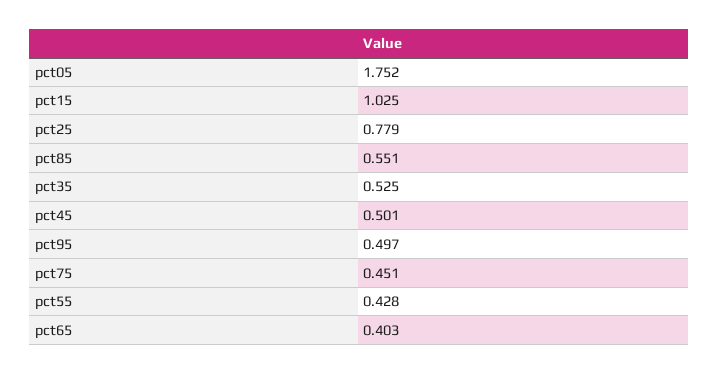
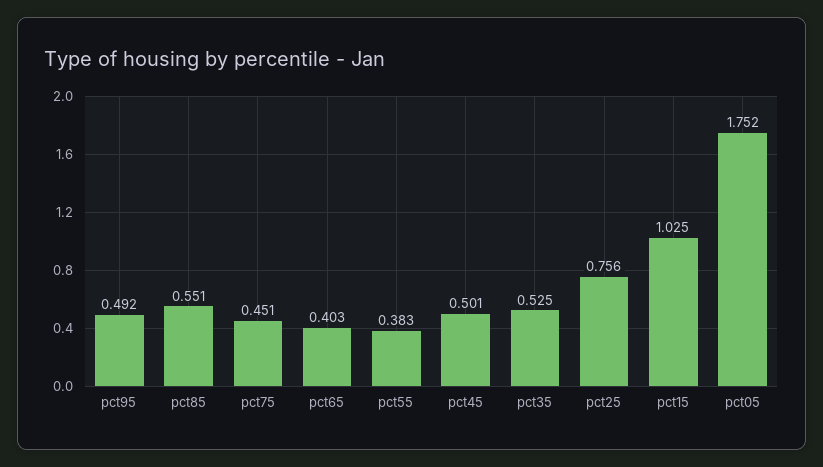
  {
    "pct05": 1.752,
    "pct15": 1.025,
-   "pct25": 0.779,
+   "pct25": 0.756,
    "pct85": 0.551,
    "pct35": 0.525,
    "pct45": 0.501,
-   "pct95": 0.497,
+   "pct95": 0.492,
    "pct75": 0.451,
-   "pct55": 0.428,
+   "pct55": 0.383,
    "pct65": 0.403
  }

